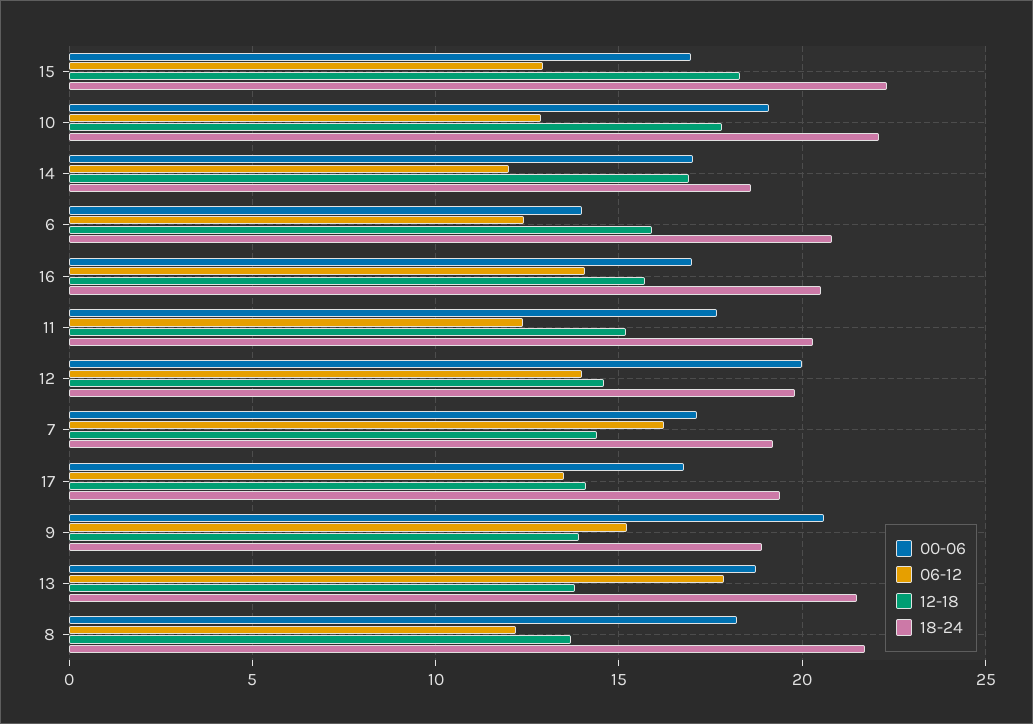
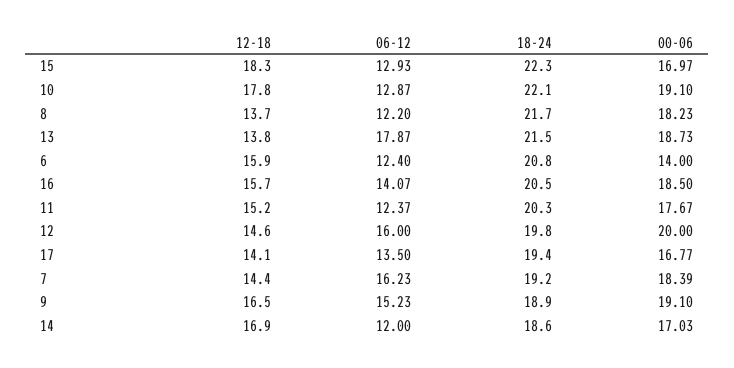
  {
    "00-06": {
      "15": 16.97,
      "10": 19.1,
      "14": 17.03,
      "6": 14,
-     "16": 17,
+     "16": 18.5,
      "11": 17.67,
      "12": 20,
-     "7": 17,
+     "7": 18.39,
      "17": 16.77,
-     "9": 20.5,
+     "9": 19.1,
      "13": 18.73,
      "8": 18.23
    },
    "06-12": {
      "15": 12.93,
      "10": 12.87,
      "14": 12,
      "6": 12.4,
      "16": 14.07,
      "11": 12.37,
-     "12": 14,
+     "12": 16,
      "7": 16.23,
      "17": 13.5,
      "9": 15.23,
      "13": 17.87,
      "8": 12.2
    },
    "12-18": {
      "15": 18.3,
      "10": 17.8,
      "14": 16.9,
      "6": 15.9,
      "16": 15.7,
      "11": 15.2,
      "12": 14.6,
      "7": 14.4,
      "17": 14.1,
-     "9": 14,
+     "9": 16.5,
      "13": 13.8,
      "8": 13.7
    },
    "18-24": {
      "15": 22.3,
      "10": 22.1,
      "14": 18.6,
      "6": 20.8,
      "16": 20.5,
      "11": 20.3,
      "12": 19.8,
      "7": 19.2,
      "17": 19.4,
      "9": 18.9,
      "13": 21.5,
      "8": 21.7
    }
  }

